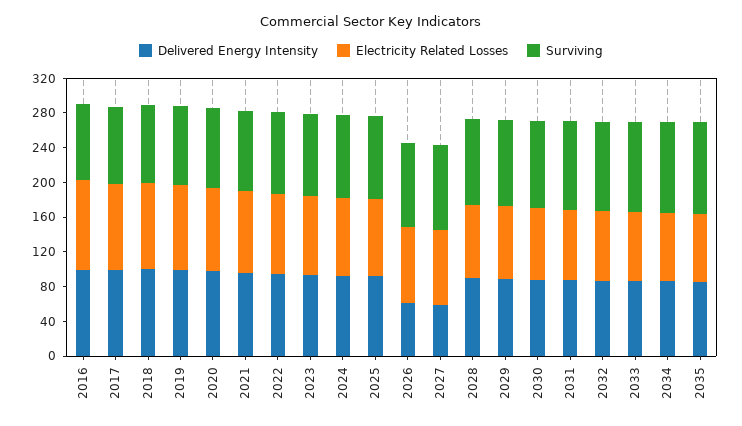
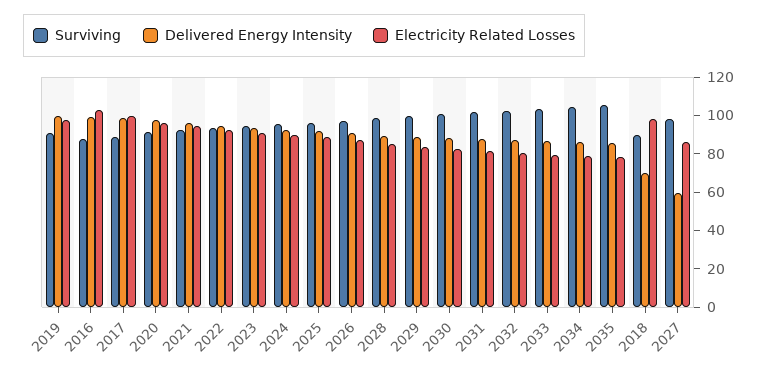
  {
    "Delivered Energy Intensity": {
      "2016": 100,
      "2017": 100,
-     "2018": 100,
+     "2018": 70,
      "2019": 100,
      "2020": 95,
      "2021": 95,
      "2022": 95,
      "2023": 95,
      "2024": 95,
      "2025": 90,
-     "2026": 60,
+     "2026": 90,
      "2027": 60,
      "2028": 90,
      "2029": 90,
      "2030": 90,
      "2031": 90,
      "2032": 85,
      "2033": 85,
      "2034": 85,
      "2035": 85
    },
    "Electricity Related Losses": {
      "2016": 105,
      "2017": 100,
      "2018": 100,
      "2019": 100,
      "2020": 95,
      "2021": 95,
      "2022": 90,
      "2023": 90,
      "2024": 90,
      "2025": 90,
      "2026": 85,
      "2027": 85,
      "2028": 85,
      "2029": 85,
      "2030": 80,
      "2031": 80,
      "2032": 80,
      "2033": 80,
      "2034": 80,
      "2035": 80
    },
    "Surviving": {
      "2016": 90,
      "2017": 90,
      "2018": 90,
      "2019": 90,
      "2020": 90,
      "2021": 95,
      "2022": 95,
      "2023": 95,
      "2024": 95,
      "2025": 95,
      "2026": 95,
      "2027": 100,
      "2028": 100,
      "2029": 100,
      "2030": 100,
      "2031": 100,
      "2032": 105,
      "2033": 105,
      "2034": 105,
      "2035": 105
    }
  }

